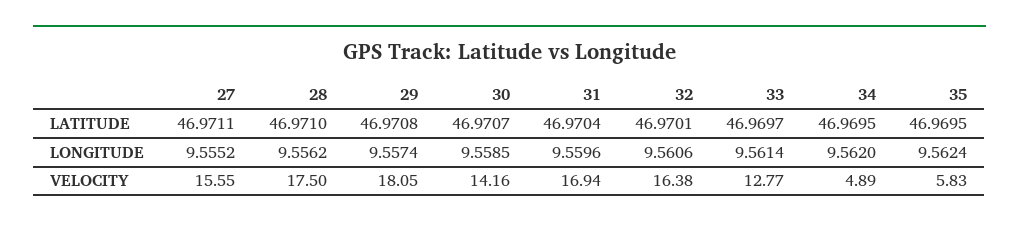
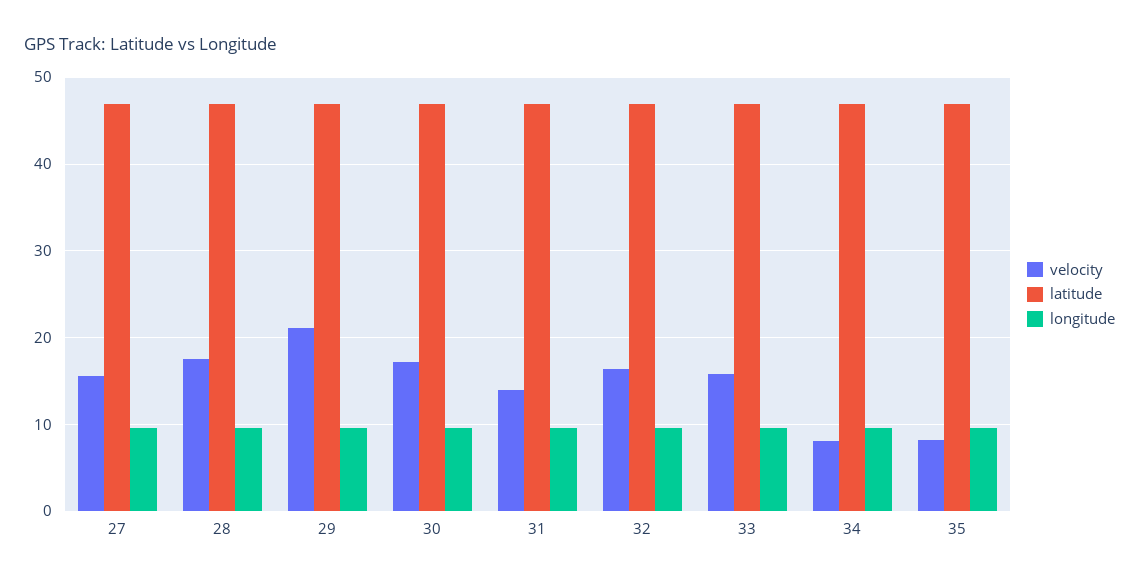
  {
    "LATITUDE": {
      "27": 46.9711,
      "28": 46.971,
      "29": 46.9708,
      "30": 46.9707,
      "31": 46.9704,
      "32": 46.9701,
      "33": 46.9697,
      "34": 46.9695,
      "35": 46.9695
    },
    "LONGITUDE": {
      "27": 9.5552,
      "28": 9.5562,
      "29": 9.5574,
      "30": 9.5585,
      "31": 9.5596,
      "32": 9.5606,
      "33": 9.5614,
      "34": 9.562,
      "35": 9.5624
    },
    "VELOCITY": {
      "27": 15.55,
      "28": 17.5,
-     "29": 18.05,
+     "29": 21,
-     "30": 14.16,
+     "30": 17,
-     "31": 16.94,
+     "31": 14,
      "32": 16.38,
-     "33": 12.77,
+     "33": 16,
-     "34": 4.89,
+     "34": 8,
-     "35": 5.83
+     "35": 8
    }
  }

